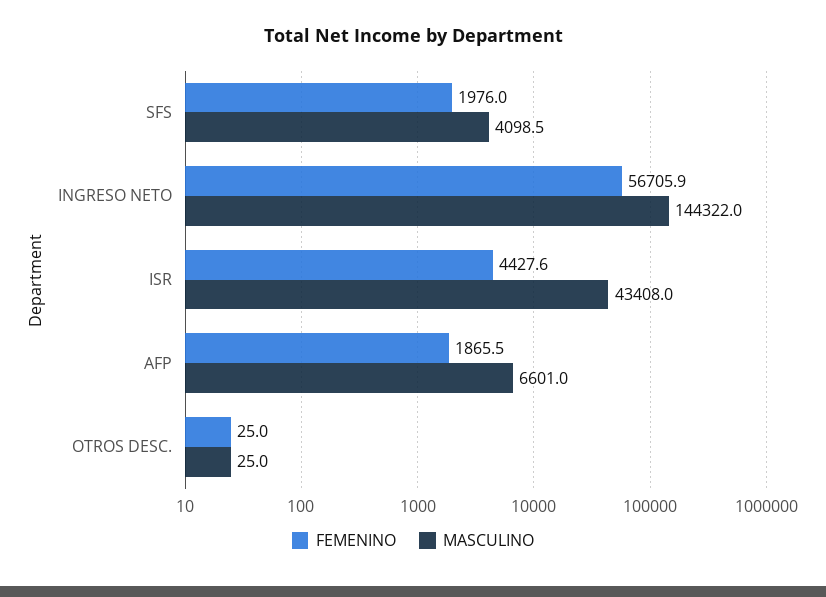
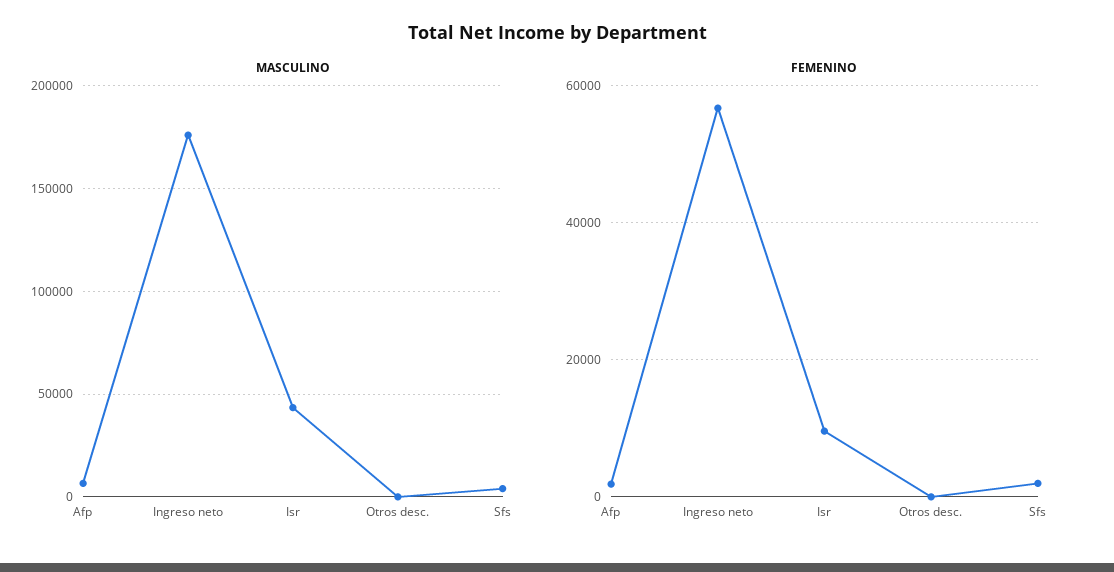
  {
    "FEMENINO": {
      "SFS": 1976,
      "INGRESO NETO": 56705.9,
-     "ISR": 4427.6,
+     "ISR": 10000,
      "AFP": 1865.5,
      "OTROS DESC.": 25
    },
    "MASCULINO": {
      "SFS": 4098.5,
-     "INGRESO NETO": 144322,
+     "INGRESO NETO": 175000,
      "ISR": 43408,
      "AFP": 6601,
      "OTROS DESC.": 25
    }
  }

